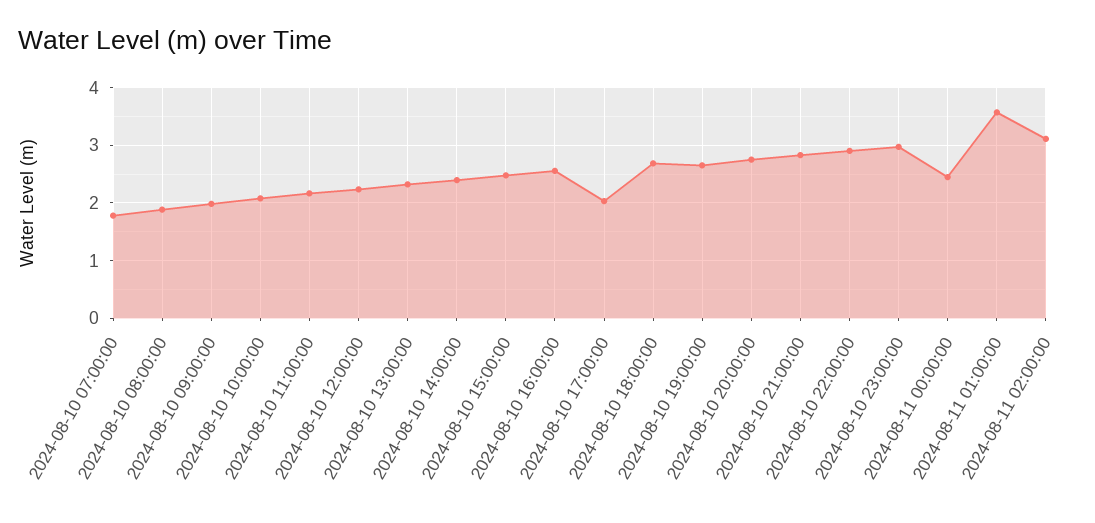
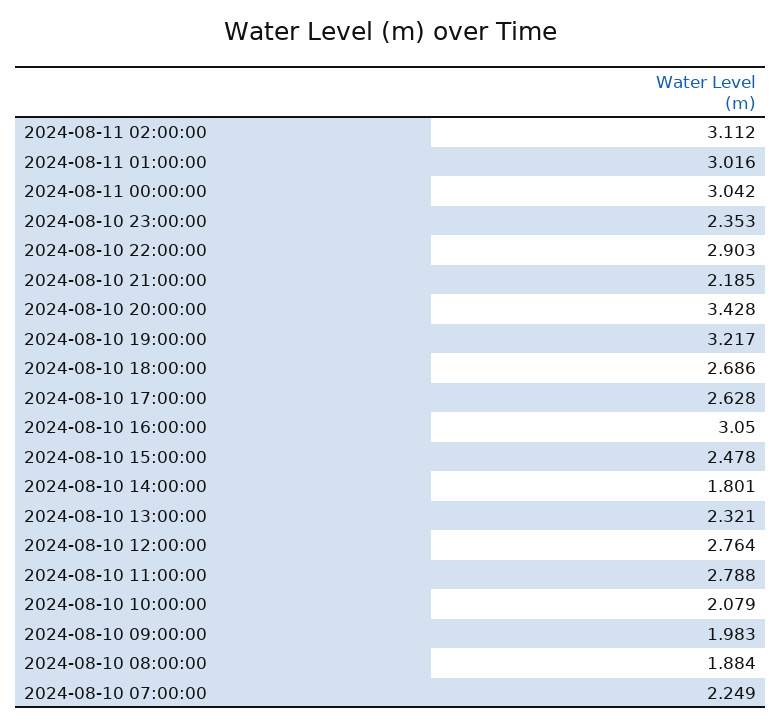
  {
-   "2024-08-10 07:00:00": 1.8,
+   "2024-08-10 07:00:00": 2.249,
    "2024-08-10 08:00:00": 1.884,
    "2024-08-10 09:00:00": 1.983,
    "2024-08-10 10:00:00": 2.079,
-   "2024-08-10 11:00:00": 2.2,
+   "2024-08-10 11:00:00": 2.788,
-   "2024-08-10 12:00:00": 2.2,
+   "2024-08-10 12:00:00": 2.764,
    "2024-08-10 13:00:00": 2.321,
-   "2024-08-10 14:00:00": 2.4,
+   "2024-08-10 14:00:00": 1.801,
    "2024-08-10 15:00:00": 2.478,
-   "2024-08-10 16:00:00": 2.6,
+   "2024-08-10 16:00:00": 3.05,
-   "2024-08-10 17:00:00": 2,
+   "2024-08-10 17:00:00": 2.628,
    "2024-08-10 18:00:00": 2.686,
-   "2024-08-10 19:00:00": 2.6,
+   "2024-08-10 19:00:00": 3.217,
-   "2024-08-10 20:00:00": 2.8,
+   "2024-08-10 20:00:00": 3.428,
-   "2024-08-10 21:00:00": 2.8,
+   "2024-08-10 21:00:00": 2.185,
    "2024-08-10 22:00:00": 2.903,
-   "2024-08-10 23:00:00": 3,
+   "2024-08-10 23:00:00": 2.353,
-   "2024-08-11 00:00:00": 2.4,
+   "2024-08-11 00:00:00": 3.042,
-   "2024-08-11 01:00:00": 3.6,
+   "2024-08-11 01:00:00": 3.016,
    "2024-08-11 02:00:00": 3.112
  }

